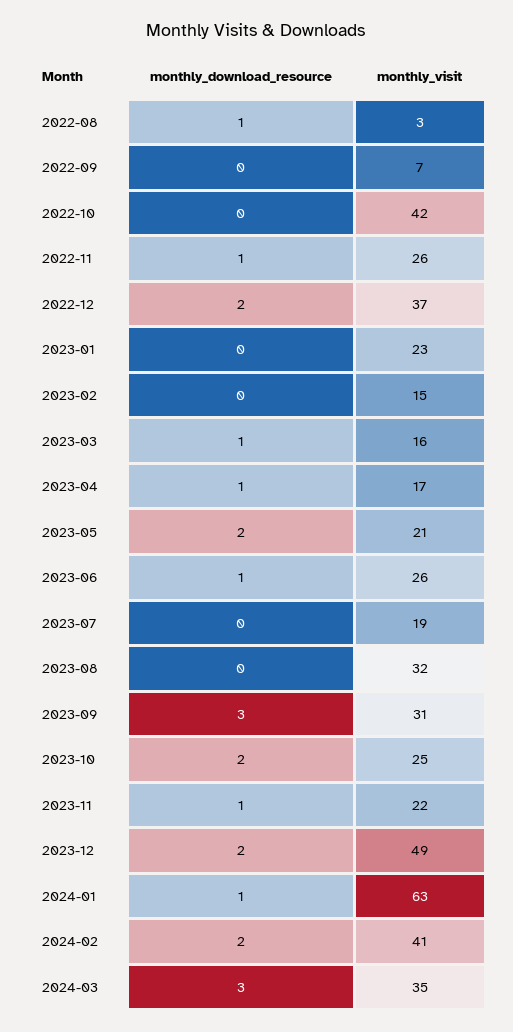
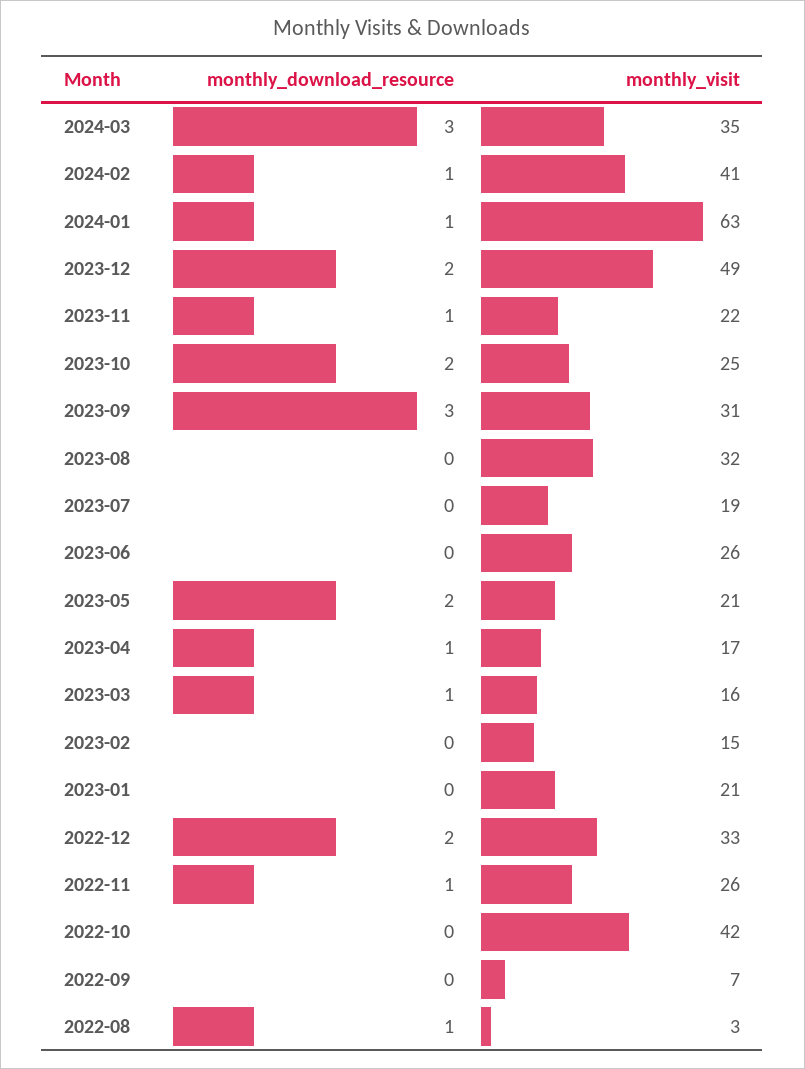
  {
    "monthly_download_resource": {
      "2022-08": 1,
      "2022-09": 0,
      "2022-10": 0,
      "2022-11": 1,
      "2022-12": 2,
      "2023-01": 0,
      "2023-02": 0,
      "2023-03": 1,
      "2023-04": 1,
      "2023-05": 2,
-     "2023-06": 1,
+     "2023-06": 0,
      "2023-07": 0,
      "2023-08": 0,
      "2023-09": 3,
      "2023-10": 2,
      "2023-11": 1,
      "2023-12": 2,
      "2024-01": 1,
-     "2024-02": 2,
+     "2024-02": 1,
      "2024-03": 3
    },
    "monthly_visit": {
      "2022-08": 3,
      "2022-09": 7,
      "2022-10": 42,
      "2022-11": 26,
-     "2022-12": 37,
+     "2022-12": 33,
-     "2023-01": 23,
+     "2023-01": 21,
      "2023-02": 15,
      "2023-03": 16,
      "2023-04": 17,
      "2023-05": 21,
      "2023-06": 26,
      "2023-07": 19,
      "2023-08": 32,
      "2023-09": 31,
      "2023-10": 25,
      "2023-11": 22,
      "2023-12": 49,
      "2024-01": 63,
      "2024-02": 41,
      "2024-03": 35
    }
  }

